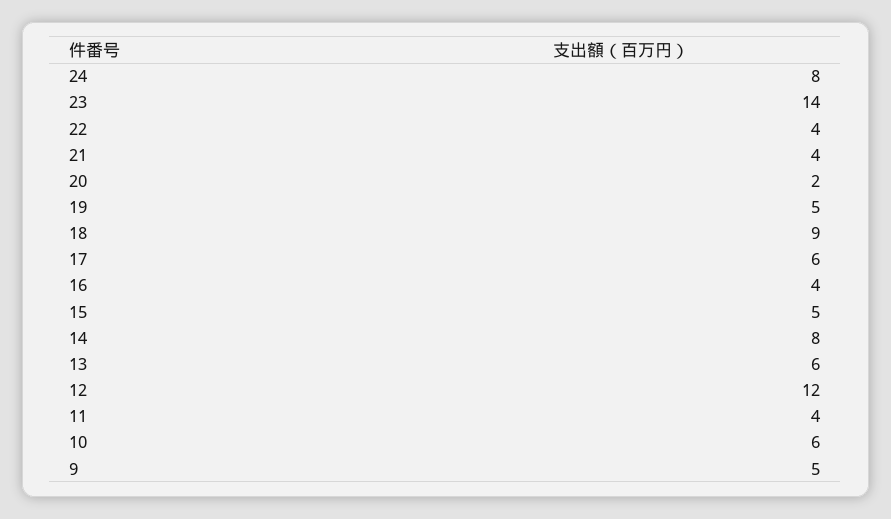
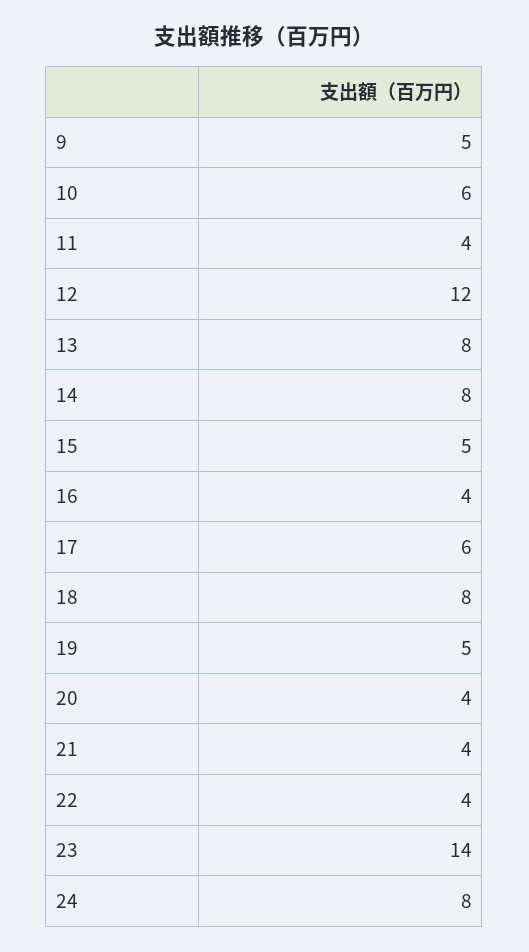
  {
    "24": 8,
    "23": 14,
    "22": 4,
    "21": 4,
-   "20": 2,
+   "20": 4,
    "19": 5,
-   "18": 9,
+   "18": 8,
    "17": 6,
    "16": 4,
    "15": 5,
    "14": 8,
-   "13": 6,
+   "13": 8,
    "12": 12,
    "11": 4,
    "10": 6,
    "9": 5
  }

